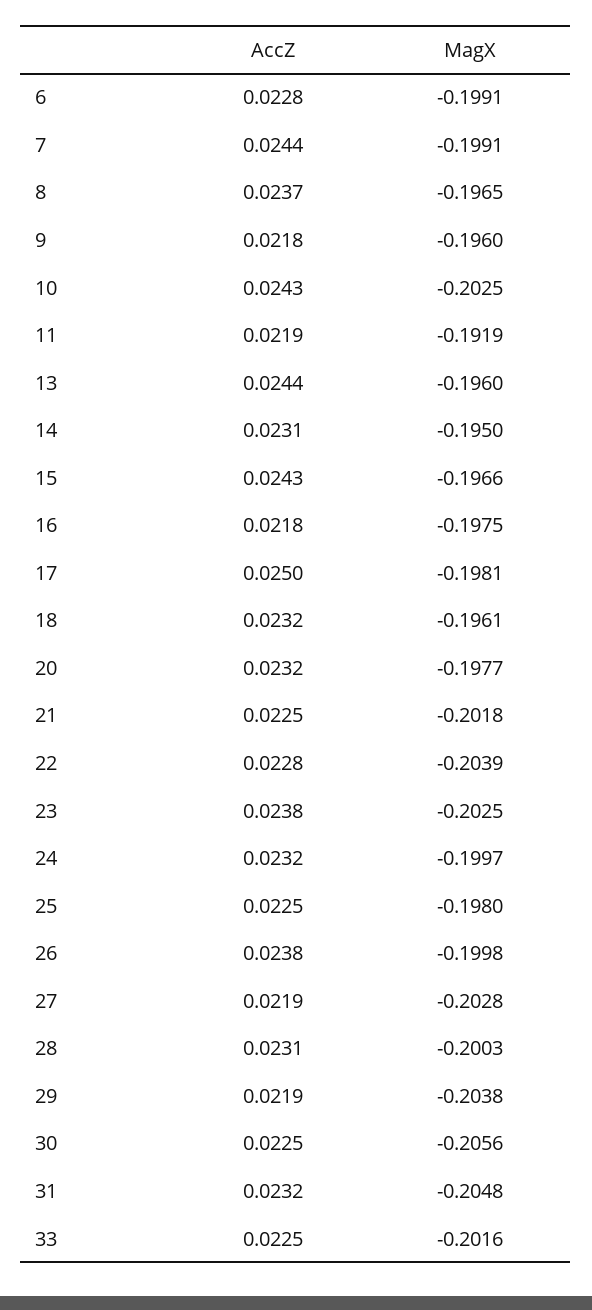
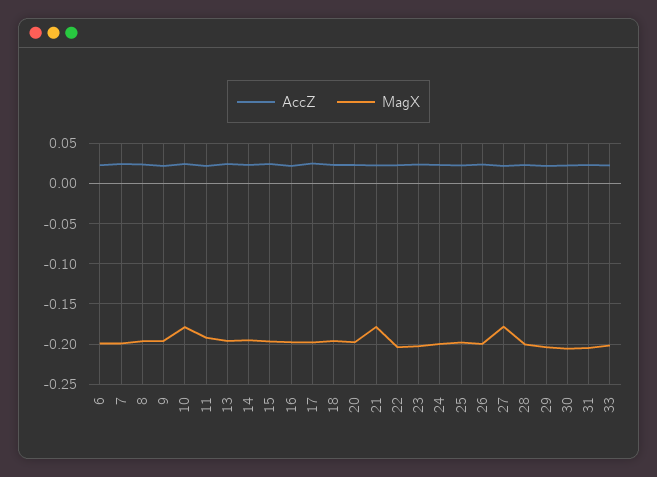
  {
    "AccZ": {
      "6": 0.0228,
      "7": 0.0244,
      "8": 0.0237,
      "9": 0.0218,
      "10": 0.0243,
      "11": 0.0219,
      "13": 0.0244,
      "14": 0.0231,
      "15": 0.0243,
      "16": 0.0218,
      "17": 0.025,
      "18": 0.0232,
      "20": 0.0232,
      "21": 0.0225,
      "22": 0.0228,
      "23": 0.0238,
      "24": 0.0232,
      "25": 0.0225,
      "26": 0.0238,
      "27": 0.0219,
      "28": 0.0231,
      "29": 0.0219,
      "30": 0.0225,
      "31": 0.0232,
      "33": 0.0225
    },
    "MagX": {
      "6": -0.1991,
      "7": -0.1991,
      "8": -0.1965,
      "9": -0.196,
-     "10": -0.2025,
+     "10": -0.18,
      "11": -0.1919,
      "13": -0.196,
      "14": -0.195,
      "15": -0.1966,
      "16": -0.1975,
      "17": -0.1981,
      "18": -0.1961,
      "20": -0.1977,
-     "21": -0.2018,
+     "21": -0.18,
      "22": -0.2039,
      "23": -0.2025,
      "24": -0.1997,
      "25": -0.198,
      "26": -0.1998,
-     "27": -0.2028,
+     "27": -0.18,
      "28": -0.2003,
      "29": -0.2038,
      "30": -0.2056,
      "31": -0.2048,
      "33": -0.2016
    }
  }

